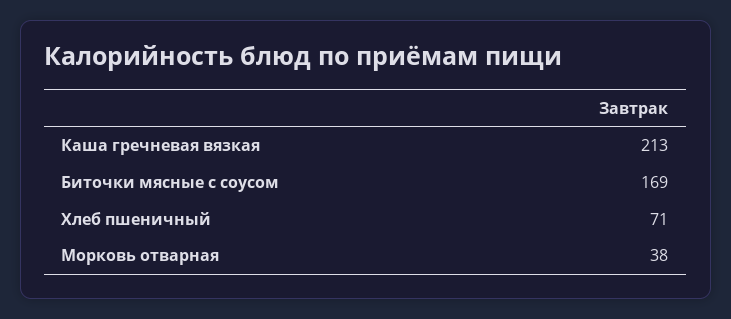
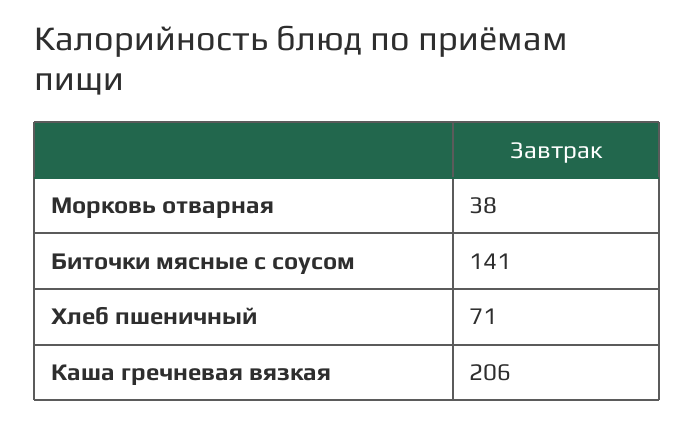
  {
-   "Каша гречневая вязкая": 213,
+   "Каша гречневая вязкая": 206,
-   "Биточки мясные с соусом": 169,
+   "Биточки мясные с соусом": 141,
    "Хлеб пшеничный": 71,
    "Морковь отварная": 38
  }

